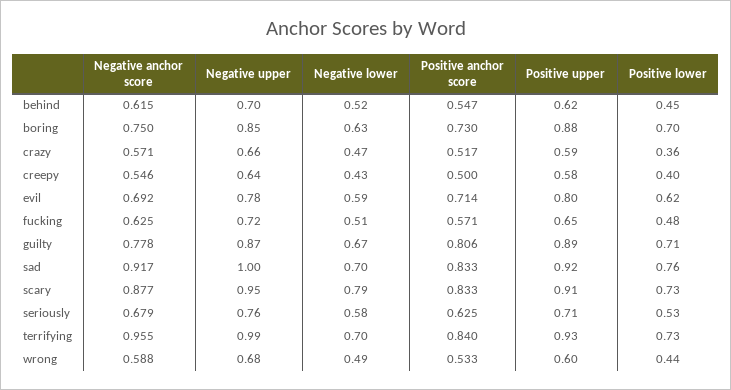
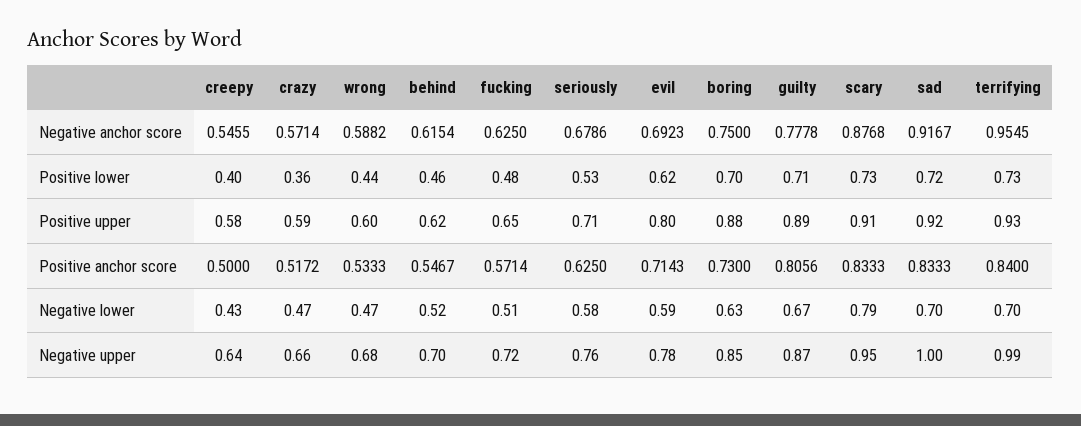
  {
    "Negative anchor score": {
      "behind": 0.6154,
      "boring": 0.75,
      "crazy": 0.5714,
      "creepy": 0.5455,
      "evil": 0.6923,
      "fucking": 0.625,
      "guilty": 0.7778,
      "sad": 0.9167,
      "scary": 0.8768,
      "seriously": 0.6786,
      "terrifying": 0.9545,
      "wrong": 0.5882
    },
    "Negative upper": {
      "behind": 0.7,
      "boring": 0.85,
      "crazy": 0.66,
      "creepy": 0.64,
      "evil": 0.78,
      "fucking": 0.72,
      "guilty": 0.87,
      "sad": 1,
      "scary": 0.95,
      "seriously": 0.76,
      "terrifying": 0.99,
      "wrong": 0.68
    },
    "Negative lower": {
      "behind": 0.52,
      "boring": 0.63,
      "crazy": 0.47,
      "creepy": 0.43,
      "evil": 0.59,
      "fucking": 0.51,
      "guilty": 0.67,
      "sad": 0.7,
      "scary": 0.79,
      "seriously": 0.58,
      "terrifying": 0.7,
-     "wrong": 0.49
+     "wrong": 0.47
    },
    "Positive anchor score": {
      "behind": 0.5467,
      "boring": 0.73,
      "crazy": 0.5172,
      "creepy": 0.5,
      "evil": 0.7143,
      "fucking": 0.5714,
      "guilty": 0.8056,
      "sad": 0.8333,
      "scary": 0.8333,
      "seriously": 0.625,
      "terrifying": 0.84,
      "wrong": 0.5333
    },
    "Positive upper": {
      "behind": 0.62,
      "boring": 0.88,
      "crazy": 0.59,
      "creepy": 0.58,
      "evil": 0.8,
      "fucking": 0.65,
      "guilty": 0.89,
      "sad": 0.92,
      "scary": 0.91,
      "seriously": 0.71,
      "terrifying": 0.93,
      "wrong": 0.6
    },
    "Positive lower": {
-     "behind": 0.45,
+     "behind": 0.46,
      "boring": 0.7,
      "crazy": 0.36,
      "creepy": 0.4,
      "evil": 0.62,
      "fucking": 0.48,
      "guilty": 0.71,
-     "sad": 0.76,
+     "sad": 0.72,
      "scary": 0.73,
      "seriously": 0.53,
      "terrifying": 0.73,
      "wrong": 0.44
    }
  }

